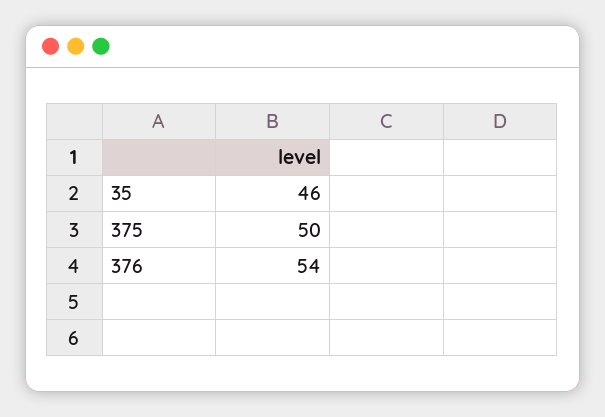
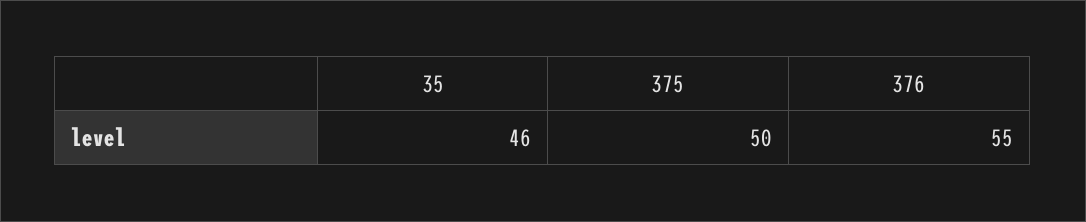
  {
    "35": 46,
    "375": 50,
-   "376": 54
+   "376": 55
  }

